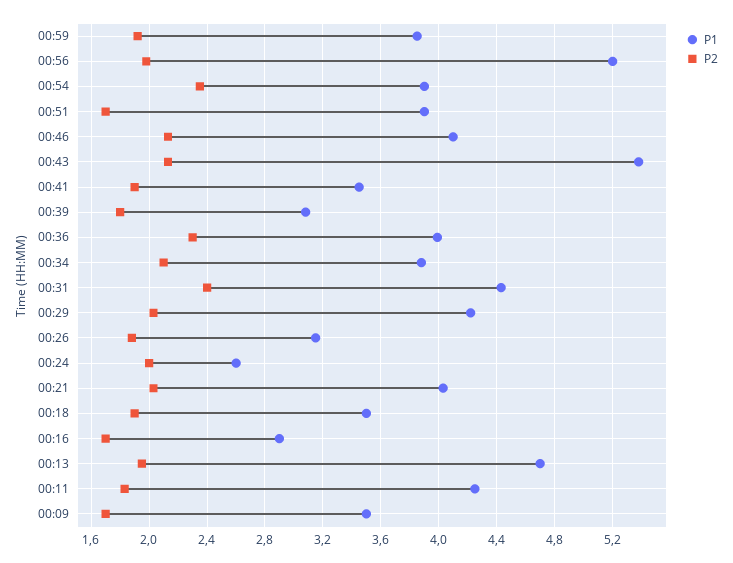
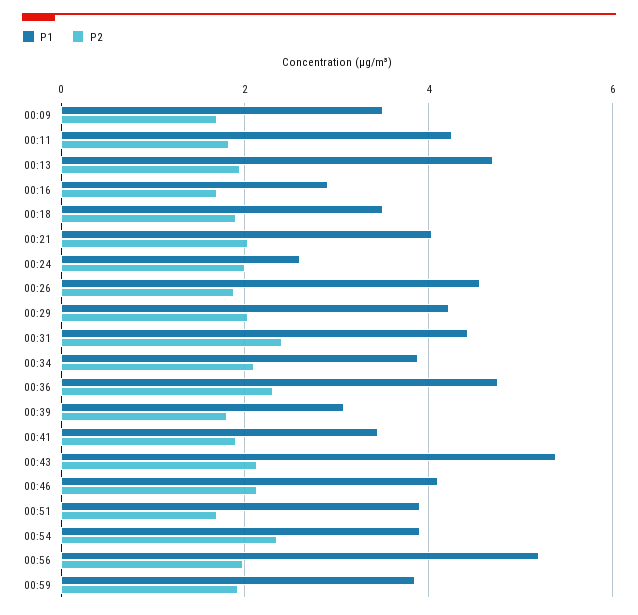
  {
    "P1": {
      "00:59": 3.85,
      "00:56": 5.2,
      "00:54": 3.9,
      "00:51": 3.9,
      "00:46": 4.1,
      "00:43": 5.4,
      "00:41": 3.45,
      "00:39": 3.1,
-     "00:36": 4,
+     "00:36": 4.8,
      "00:34": 3.9,
      "00:31": 4.45,
      "00:29": 4.2,
-     "00:26": 3.15,
+     "00:26": 4.6,
      "00:24": 2.6,
      "00:21": 4.05,
      "00:18": 3.5,
      "00:16": 2.9,
      "00:13": 4.7,
      "00:11": 4.25,
      "00:09": 3.5
    },
    "P2": {
      "00:59": 1.9,
      "00:56": 2,
      "00:54": 2.35,
      "00:51": 1.7,
      "00:46": 2.15,
      "00:43": 2.15,
      "00:41": 1.9,
      "00:39": 1.8,
      "00:36": 2.3,
      "00:34": 2.1,
      "00:31": 2.4,
      "00:29": 2.05,
      "00:26": 1.9,
      "00:24": 2,
      "00:21": 2.05,
      "00:18": 1.9,
      "00:16": 1.7,
      "00:13": 1.95,
      "00:11": 1.85,
      "00:09": 1.7
    }
  }

